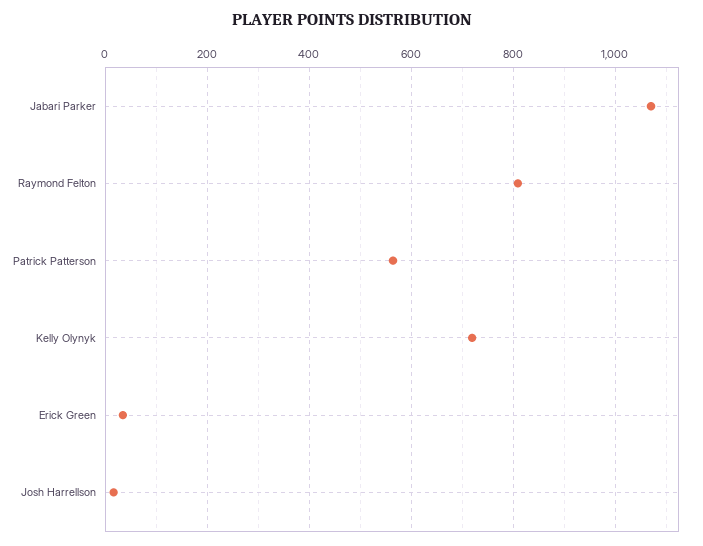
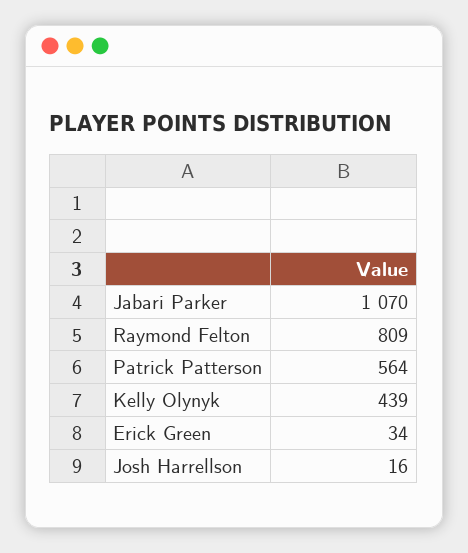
  {
    "Jabari Parker": 1070,
    "Raymond Felton": 809,
    "Patrick Patterson": 564,
-   "Kelly Olynyk": 720,
+   "Kelly Olynyk": 439,
    "Erick Green": 34,
    "Josh Harrellson": 16
  }

